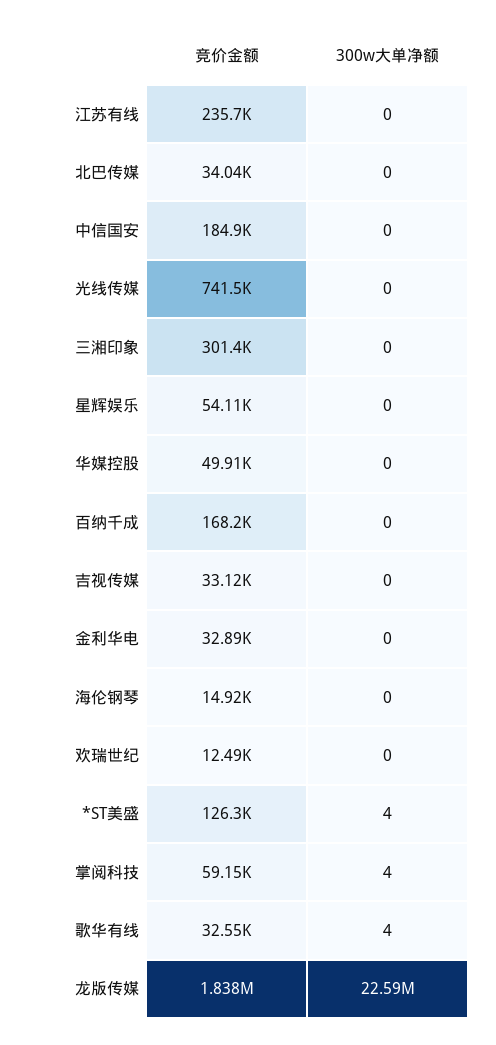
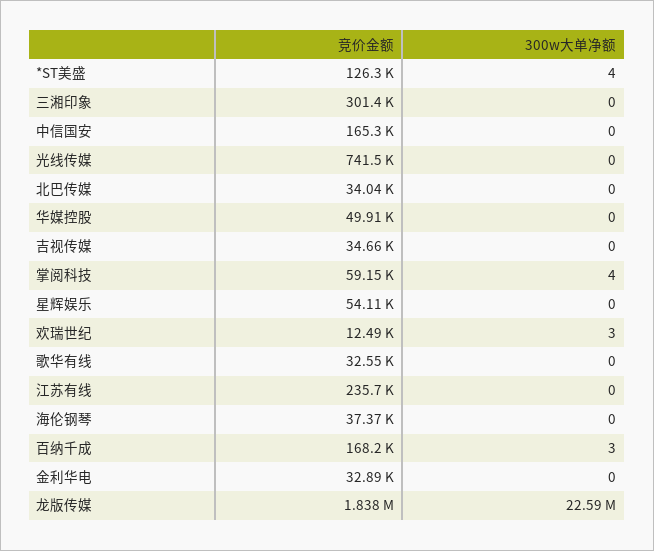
  {
    "竞价金额": {
      "江苏有线": 235700,
      "北巴传媒": 34040,
-     "中信国安": 184900,
+     "中信国安": 165300,
      "光线传媒": 741500,
      "三湘印象": 301400,
      "星辉娱乐": 54110,
      "华媒控股": 49910,
      "百纳千成": 168200,
-     "吉视传媒": 33120,
+     "吉视传媒": 34660,
      "金利华电": 32890,
-     "海伦钢琴": 14920,
+     "海伦钢琴": 37370,
      "欢瑞世纪": 12490,
      "*ST美盛": 126300,
      "掌阅科技": 59150,
      "歌华有线": 32550,
      "龙版传媒": 1838000
    },
    "300w大单净额": {
      "江苏有线": 0,
      "北巴传媒": 0,
      "中信国安": 0,
      "光线传媒": 0,
      "三湘印象": 0,
      "星辉娱乐": 0,
      "华媒控股": 0,
-     "百纳千成": 0,
+     "百纳千成": 3,
      "吉视传媒": 0,
      "金利华电": 0,
      "海伦钢琴": 0,
-     "欢瑞世纪": 0,
+     "欢瑞世纪": 3,
      "*ST美盛": 4,
      "掌阅科技": 4,
-     "歌华有线": 4,
+     "歌华有线": 0,
      "龙版传媒": 22590000
    }
  }

